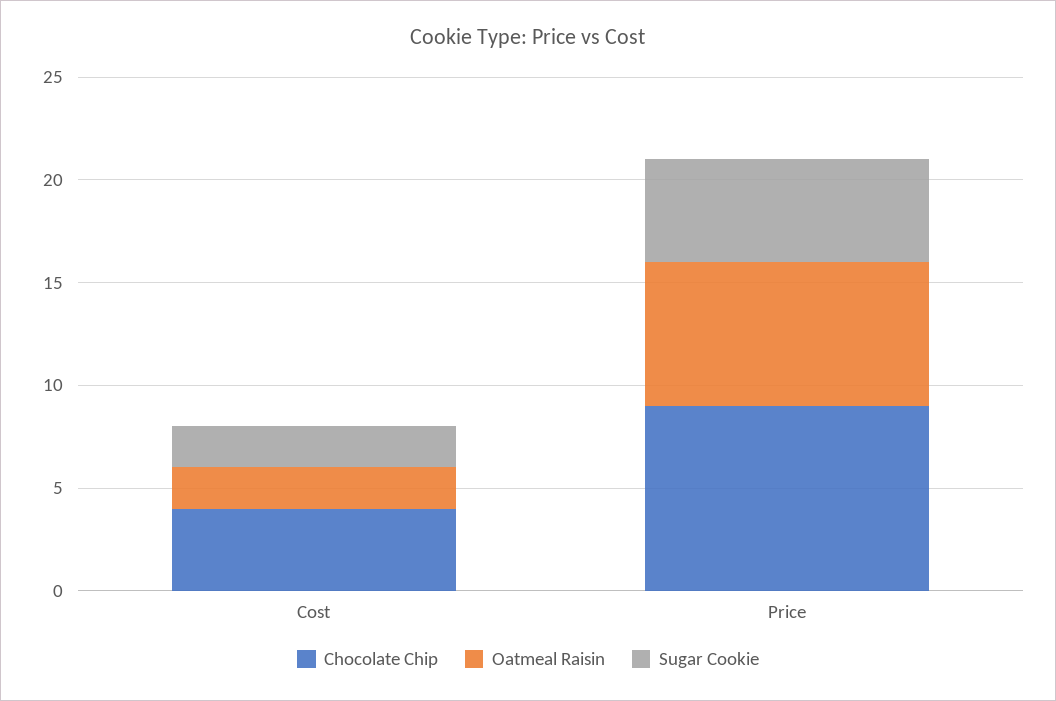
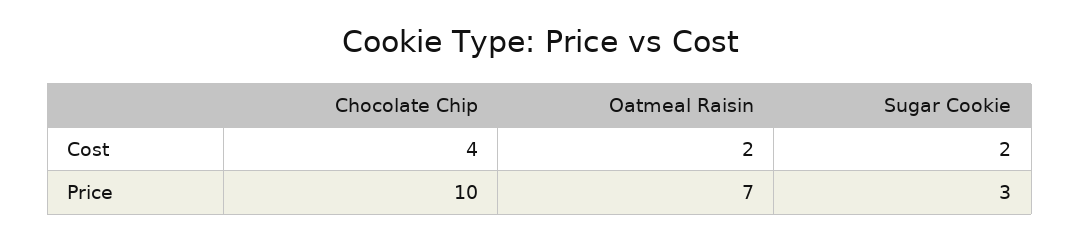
  {
    "Chocolate Chip": {
      "Cost": 4,
-     "Price": 9
+     "Price": 10
    },
    "Oatmeal Raisin": {
      "Cost": 2,
      "Price": 7
    },
    "Sugar Cookie": {
      "Cost": 2,
-     "Price": 5
+     "Price": 3
    }
  }

